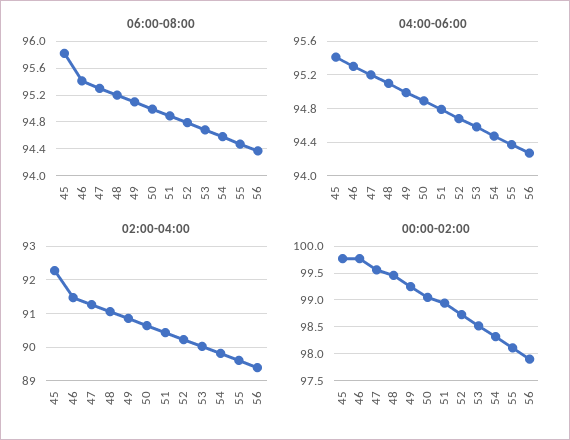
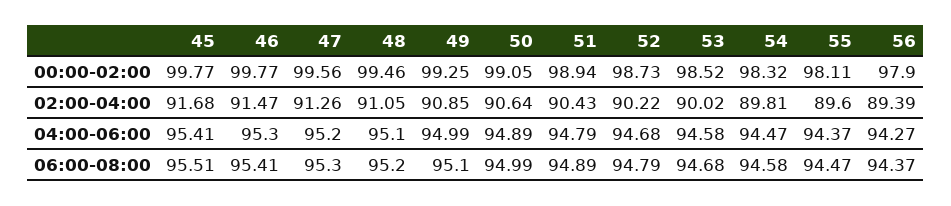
  {
    "06:00-08:00": {
-     "45": 95.8,
+     "45": 95.51,
      "46": 95.41,
      "47": 95.3,
      "48": 95.2,
      "49": 95.1,
      "50": 94.99,
      "51": 94.89,
      "52": 94.79,
      "53": 94.68,
      "54": 94.58,
      "55": 94.47,
      "56": 94.37
    },
    "04:00-06:00": {
      "45": 95.41,
      "46": 95.3,
      "47": 95.2,
      "48": 95.1,
      "49": 94.99,
      "50": 94.89,
      "51": 94.79,
      "52": 94.68,
      "53": 94.58,
      "54": 94.47,
      "55": 94.37,
      "56": 94.27
    },
    "02:00-04:00": {
-     "45": 92.2,
+     "45": 91.68,
      "46": 91.47,
      "47": 91.26,
      "48": 91.05,
      "49": 90.85,
      "50": 90.64,
      "51": 90.43,
      "52": 90.22,
      "53": 90.02,
      "54": 89.81,
      "55": 89.6,
      "56": 89.39
    },
    "00:00-02:00": {
      "45": 99.77,
      "46": 99.77,
      "47": 99.56,
      "48": 99.46,
      "49": 99.25,
      "50": 99.05,
      "51": 98.94,
      "52": 98.73,
      "53": 98.52,
      "54": 98.32,
      "55": 98.11,
      "56": 97.9
    }
  }

